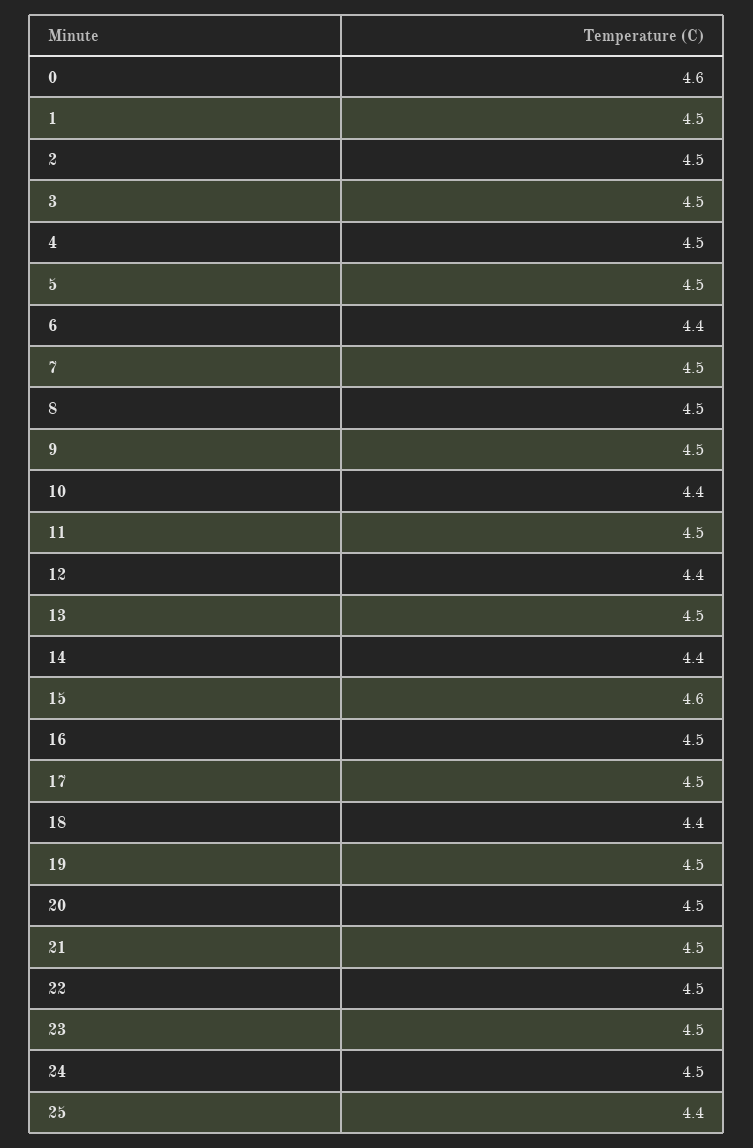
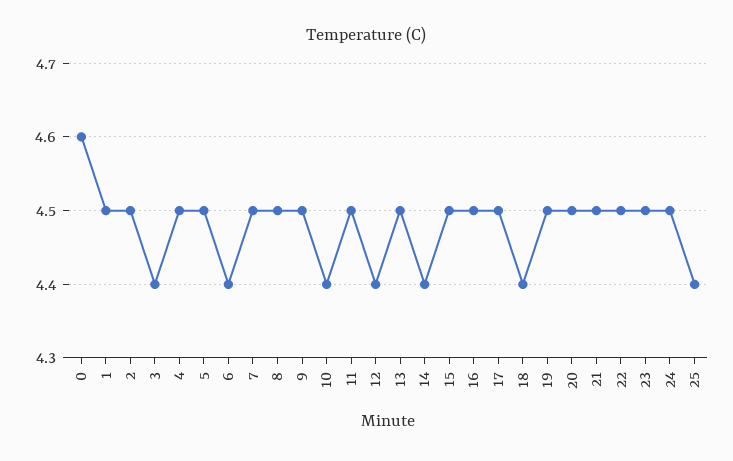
  {
    "0": 4.6,
    "1": 4.5,
    "2": 4.5,
-   "3": 4.5,
+   "3": 4.4,
    "4": 4.5,
    "5": 4.5,
    "6": 4.4,
    "7": 4.5,
    "8": 4.5,
    "9": 4.5,
    "10": 4.4,
    "11": 4.5,
    "12": 4.4,
    "13": 4.5,
    "14": 4.4,
-   "15": 4.6,
+   "15": 4.5,
    "16": 4.5,
    "17": 4.5,
    "18": 4.4,
    "19": 4.5,
    "20": 4.5,
    "21": 4.5,
    "22": 4.5,
    "23": 4.5,
    "24": 4.5,
    "25": 4.4
  }

